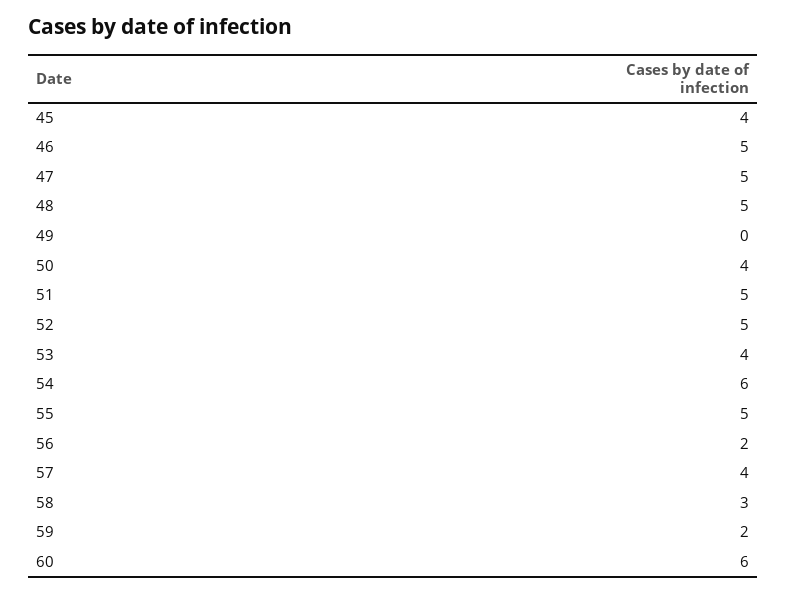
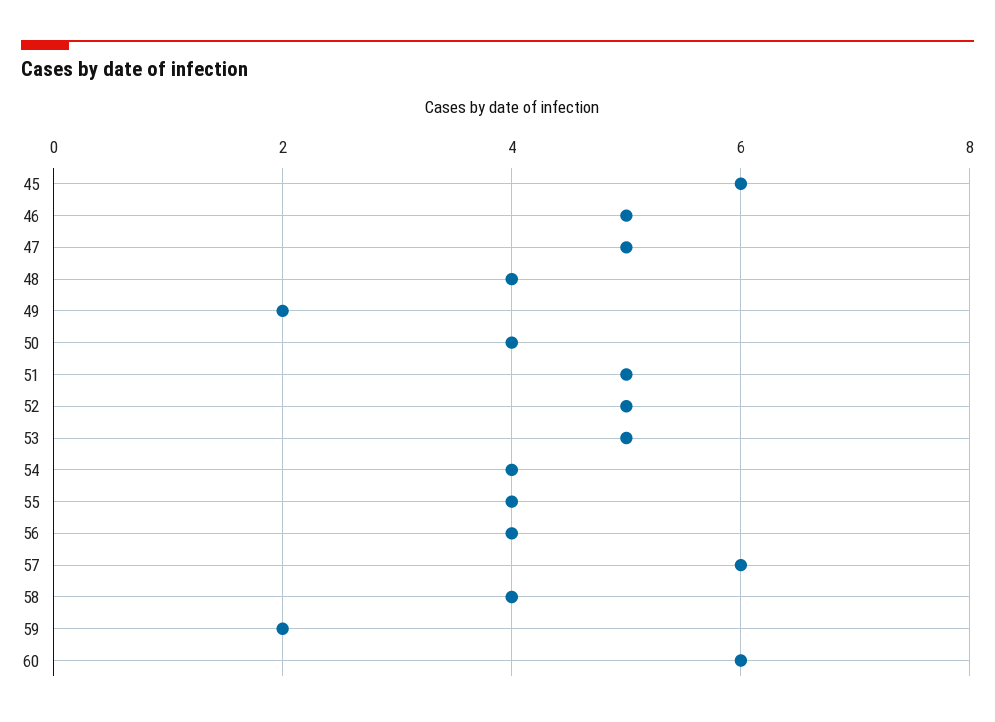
  {
-   "45": 4,
+   "45": 6,
    "46": 5,
    "47": 5,
-   "48": 5,
+   "48": 4,
-   "49": 0,
+   "49": 2,
    "50": 4,
    "51": 5,
    "52": 5,
-   "53": 4,
+   "53": 5,
-   "54": 6,
+   "54": 4,
-   "55": 5,
+   "55": 4,
-   "56": 2,
+   "56": 4,
-   "57": 4,
+   "57": 6,
-   "58": 3,
+   "58": 4,
    "59": 2,
    "60": 6
  }

